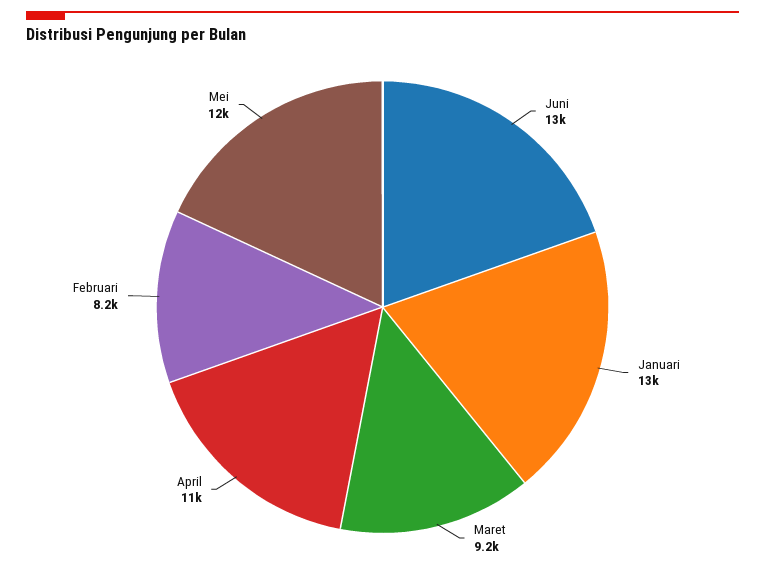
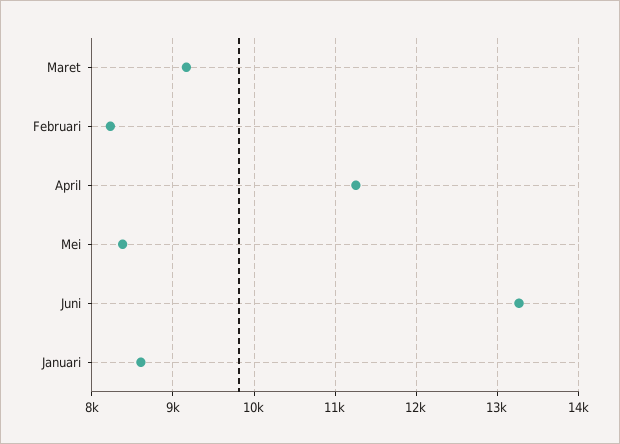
  {
    "Juni": 13000,
-   "Januari": 13000,
+   "Januari": 8600,
    "Maret": 9200,
    "April": 11000,
    "Februari": 8200,
-   "Mei": 12000
+   "Mei": 8400
  }

